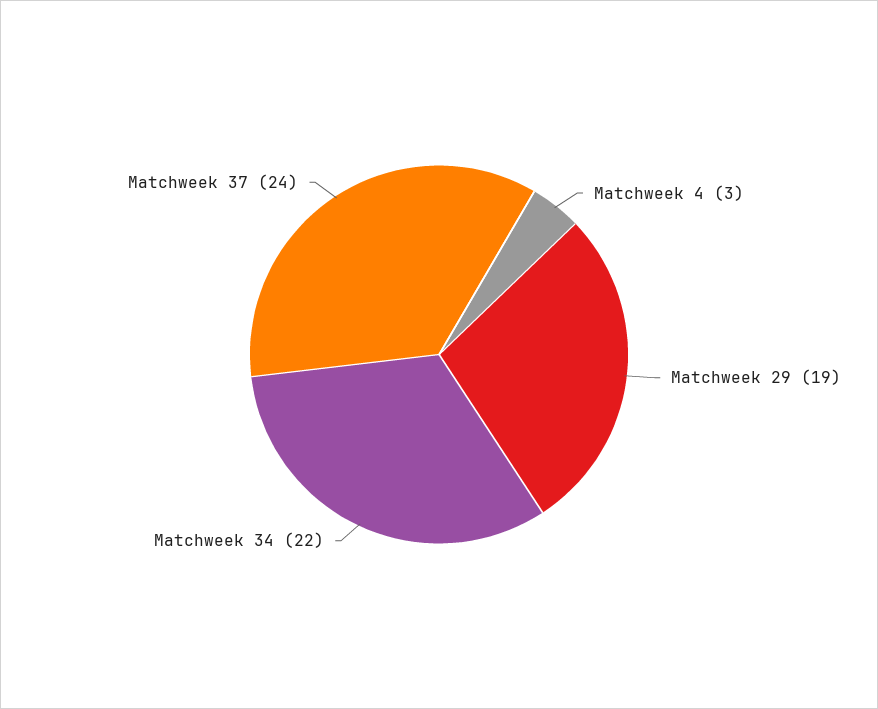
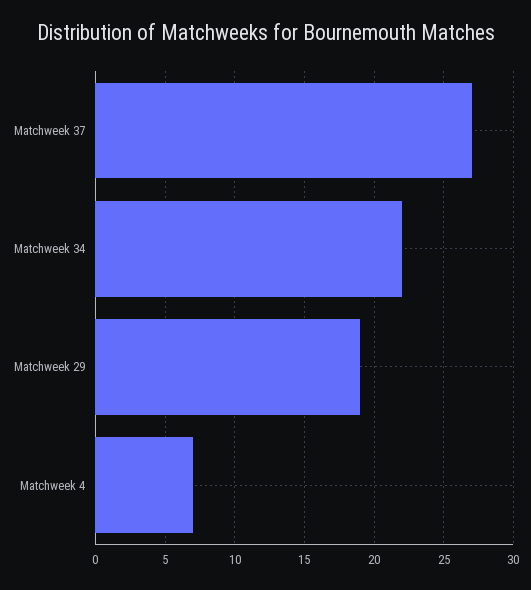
  {
-   "Matchweek 4": 3,
+   "Matchweek 4": 7,
    "Matchweek 29": 19,
    "Matchweek 34": 22,
-   "Matchweek 37": 24
+   "Matchweek 37": 27
  }

